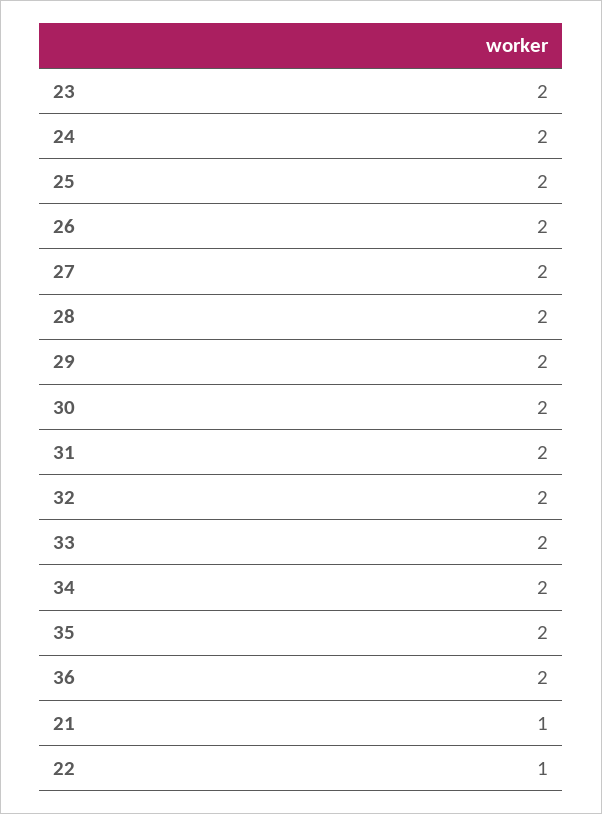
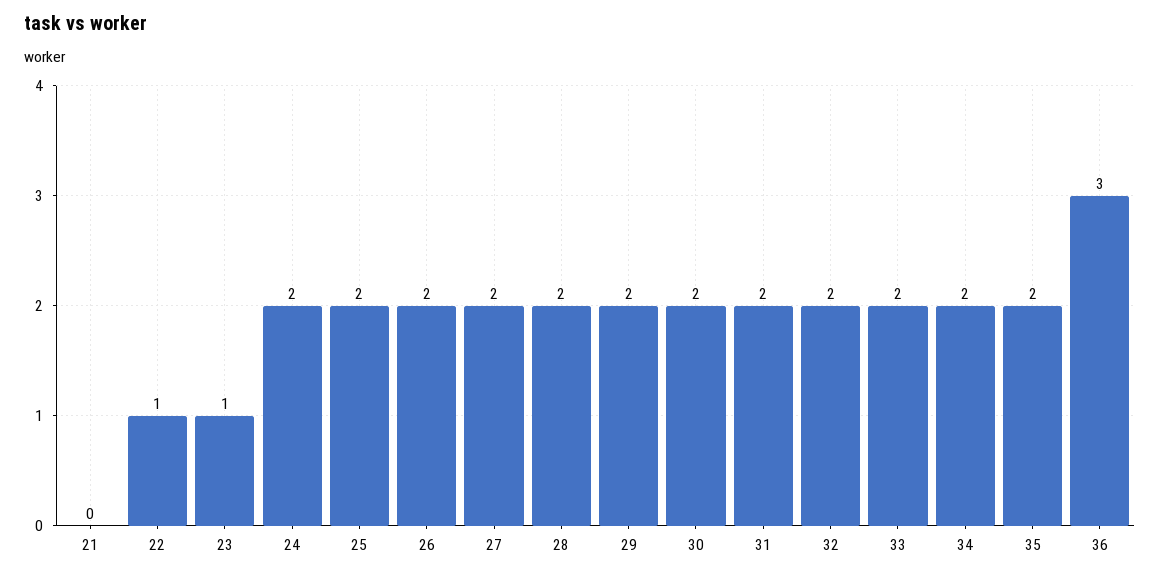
  {
-   "23": 2,
+   "23": 1,
    "24": 2,
    "25": 2,
    "26": 2,
    "27": 2,
    "28": 2,
    "29": 2,
    "30": 2,
    "31": 2,
    "32": 2,
    "33": 2,
    "34": 2,
    "35": 2,
-   "36": 2,
+   "36": 3,
-   "21": 1,
+   "21": 0,
    "22": 1
  }

